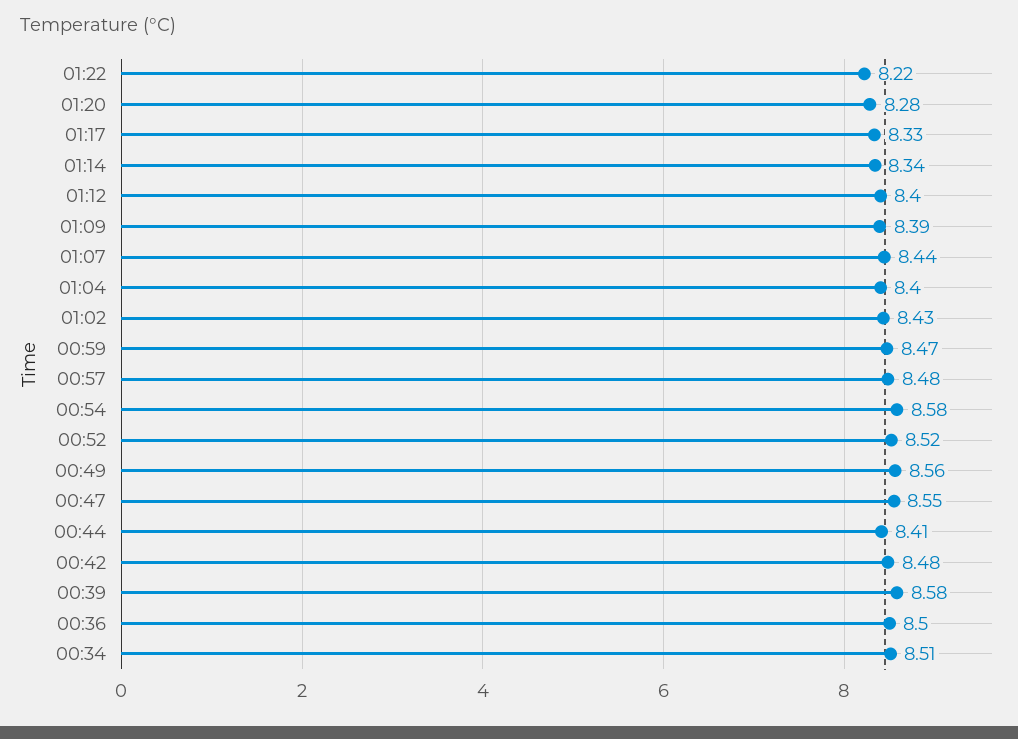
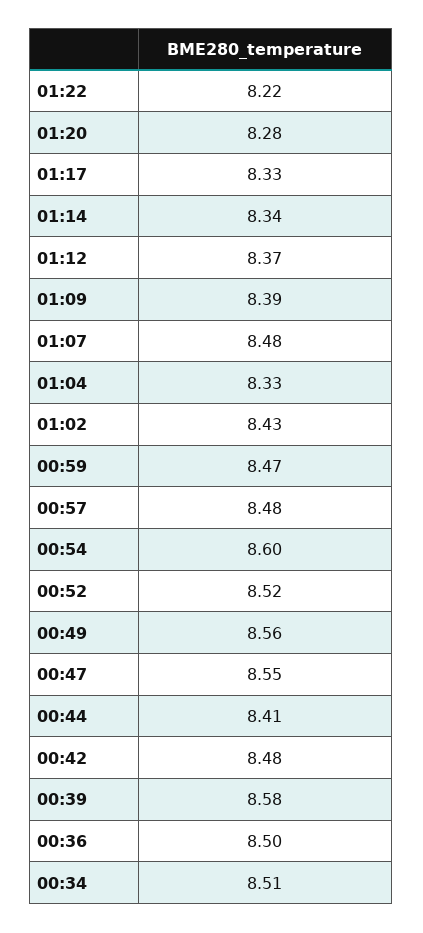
  {
    "01:22": 8.22,
    "01:20": 8.28,
    "01:17": 8.33,
    "01:14": 8.34,
-   "01:12": 8.4,
+   "01:12": 8.37,
    "01:09": 8.39,
-   "01:07": 8.44,
+   "01:07": 8.48,
-   "01:04": 8.4,
+   "01:04": 8.33,
    "01:02": 8.43,
    "00:59": 8.47,
    "00:57": 8.48,
-   "00:54": 8.58,
+   "00:54": 8.6,
    "00:52": 8.52,
    "00:49": 8.56,
    "00:47": 8.55,
    "00:44": 8.41,
    "00:42": 8.48,
    "00:39": 8.58,
    "00:36": 8.5,
    "00:34": 8.51
  }

